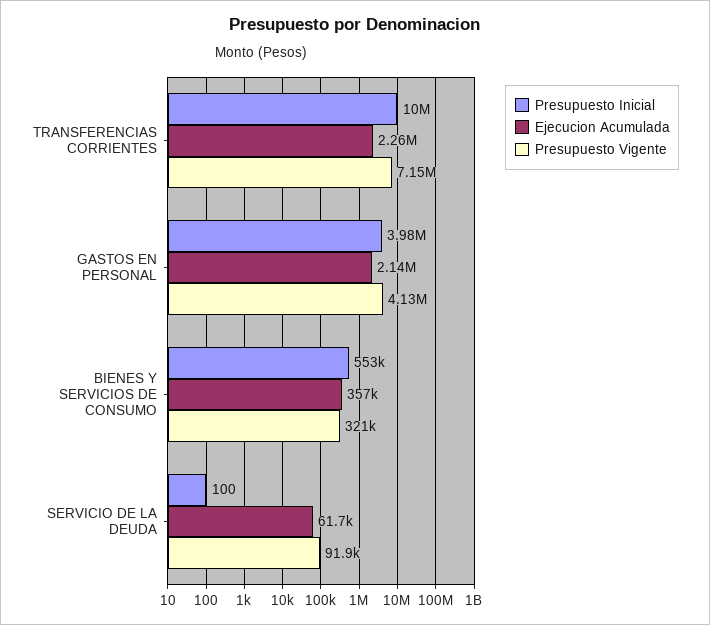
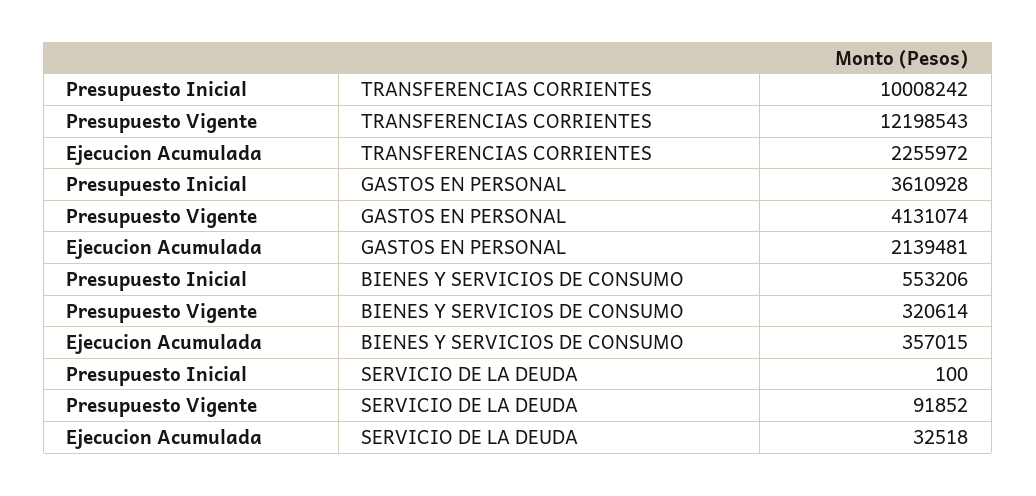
  {
    "Presupuesto Inicial": {
      "TRANSFERENCIAS CORRIENTES": 10008242,
-     "GASTOS EN PERSONAL": 3980000,
+     "GASTOS EN PERSONAL": 3610928,
      "BIENES Y SERVICIOS DE CONSUMO": 553206,
      "SERVICIO DE LA DEUDA": 100
    },
    "Ejecucion Acumulada": {
      "TRANSFERENCIAS CORRIENTES": 2255972,
      "GASTOS EN PERSONAL": 2139481,
      "BIENES Y SERVICIOS DE CONSUMO": 357015,
-     "SERVICIO DE LA DEUDA": 61700
+     "SERVICIO DE LA DEUDA": 32518
    },
    "Presupuesto Vigente": {
-     "TRANSFERENCIAS CORRIENTES": 7150000,
+     "TRANSFERENCIAS CORRIENTES": 12198543,
      "GASTOS EN PERSONAL": 4131074,
      "BIENES Y SERVICIOS DE CONSUMO": 320614,
      "SERVICIO DE LA DEUDA": 91852
    }
  }

